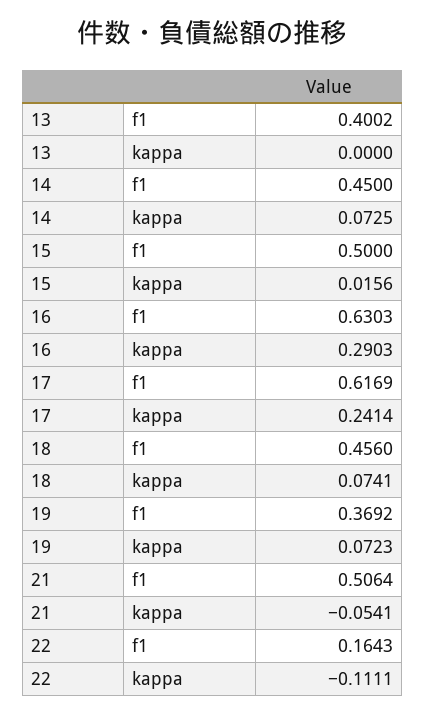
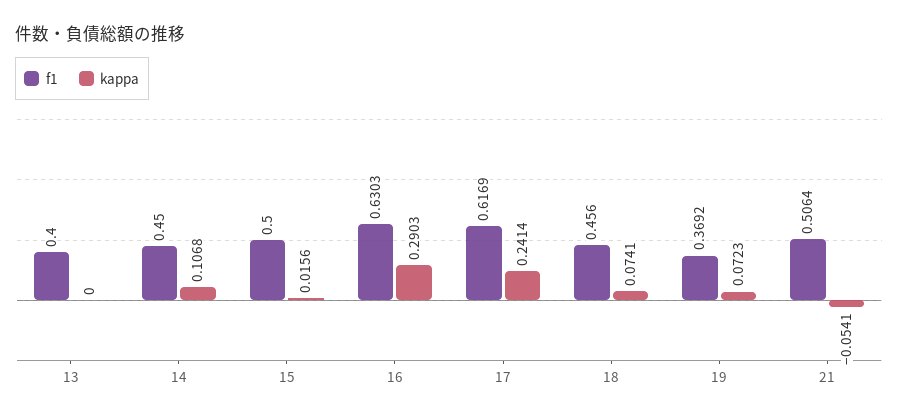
  {
    "f1": {
-     "13": 0.4002,
+     "13": 0.4,
      "14": 0.45,
      "15": 0.5,
      "16": 0.6303,
      "17": 0.6169,
      "18": 0.456,
      "19": 0.3692,
-     "21": 0.5064,
+     "21": 0.5064
-     "22": 0.1643
    },
    "kappa": {
      "13": 0,
-     "14": 0.0725,
+     "14": 0.1068,
      "15": 0.0156,
      "16": 0.2903,
      "17": 0.2414,
      "18": 0.0741,
      "19": 0.0723,
-     "21": -0.0541,
+     "21": -0.0541
-     "22": -0.1111
    }
  }

